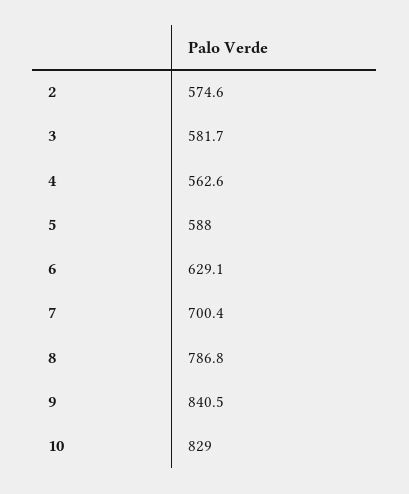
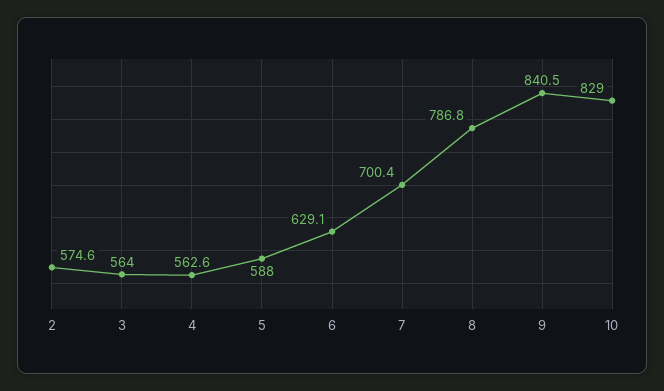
  {
    "2": 574.6,
-   "3": 581.7,
+   "3": 564,
    "4": 562.6,
    "5": 588,
    "6": 629.1,
    "7": 700.4,
    "8": 786.8,
    "9": 840.5,
    "10": 829
  }

